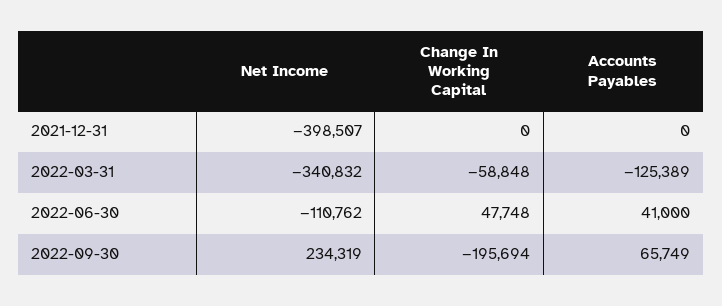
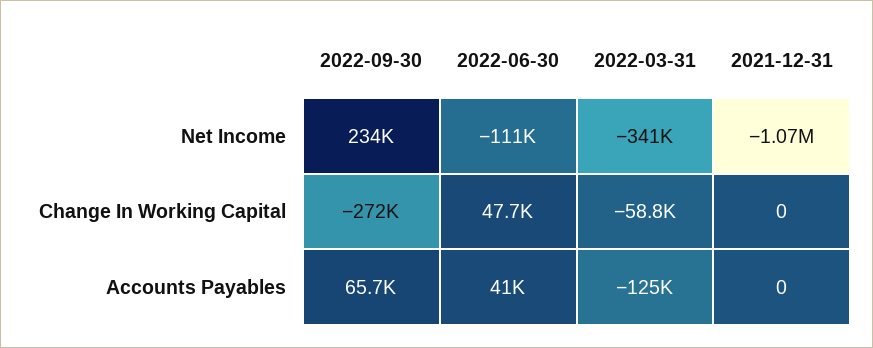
  {
    "Net Income": {
-     "2021-12-31": -398507,
+     "2021-12-31": -1070000,
      "2022-03-31": -340832,
      "2022-06-30": -110762,
      "2022-09-30": 234319
    },
    "Change In Working Capital": {
      "2021-12-31": 0,
      "2022-03-31": -58848,
      "2022-06-30": 47748,
-     "2022-09-30": -195694
+     "2022-09-30": -272000
    },
    "Accounts Payables": {
      "2021-12-31": 0,
      "2022-03-31": -125389,
      "2022-06-30": 41000,
      "2022-09-30": 65749
    }
  }

